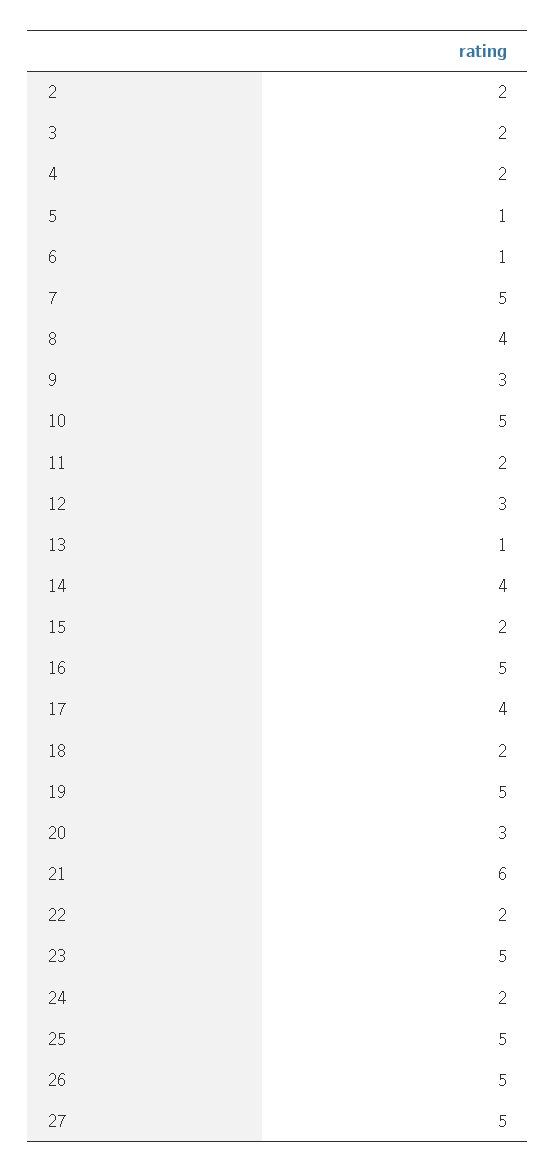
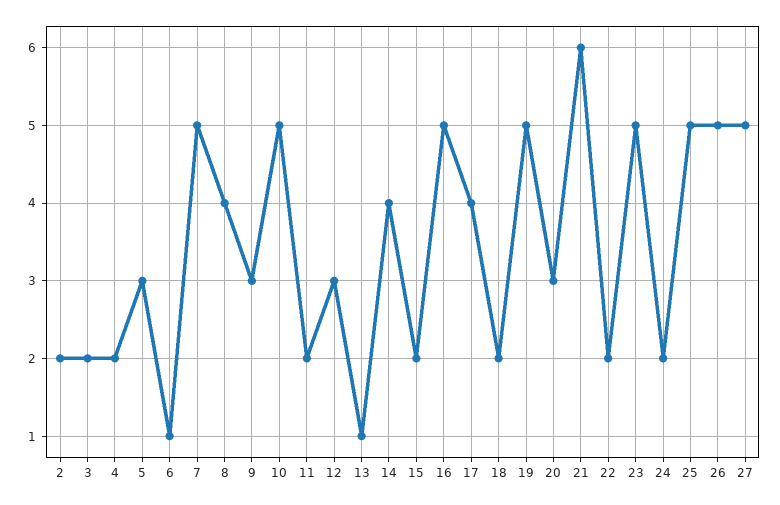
  {
    "2": 2,
    "3": 2,
    "4": 2,
-   "5": 1,
+   "5": 3,
    "6": 1,
    "7": 5,
    "8": 4,
    "9": 3,
    "10": 5,
    "11": 2,
    "12": 3,
    "13": 1,
    "14": 4,
    "15": 2,
    "16": 5,
    "17": 4,
    "18": 2,
    "19": 5,
    "20": 3,
    "21": 6,
    "22": 2,
    "23": 5,
    "24": 2,
    "25": 5,
    "26": 5,
    "27": 5
  }

